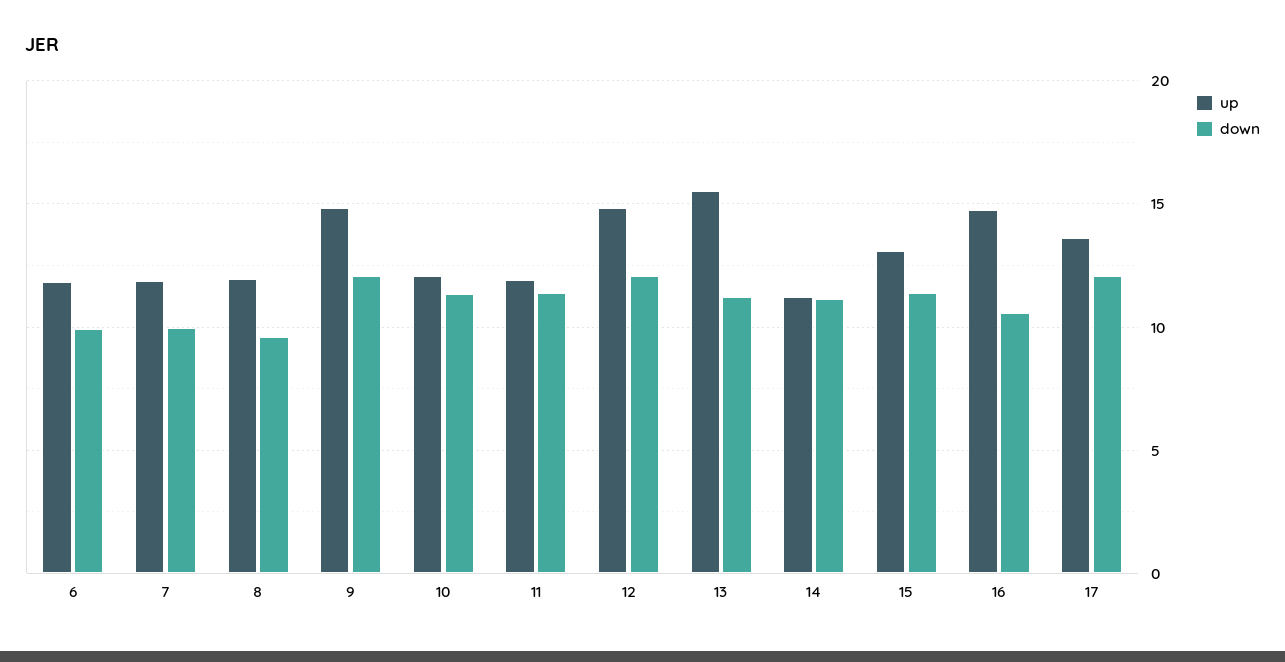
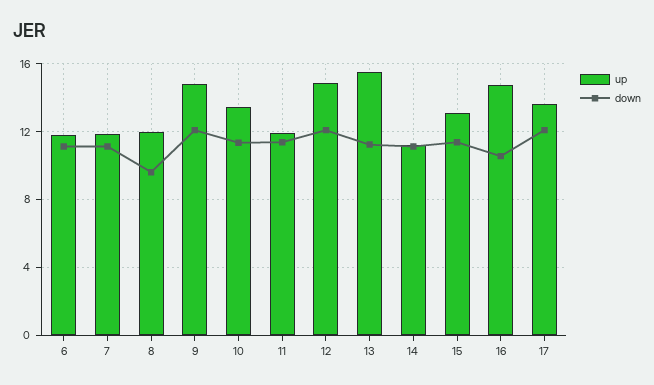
  {
    "up": {
      "6": 12,
      "7": 12,
      "8": 12,
      "9": 15,
-     "10": 12,
+     "10": 13.5,
      "11": 12,
      "12": 15,
      "13": 15.5,
      "14": 11,
      "15": 13,
      "16": 15,
      "17": 13.5
    },
    "down": {
-     "6": 10,
+     "6": 11,
-     "7": 10,
+     "7": 11,
      "8": 9.5,
      "9": 12,
      "10": 11.5,
      "11": 11.5,
      "12": 12,
      "13": 11,
      "14": 11,
      "15": 11.5,
      "16": 10.5,
      "17": 12
    }
  }

